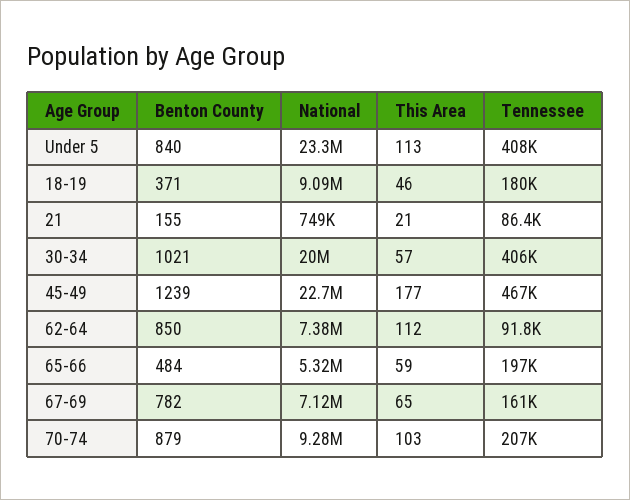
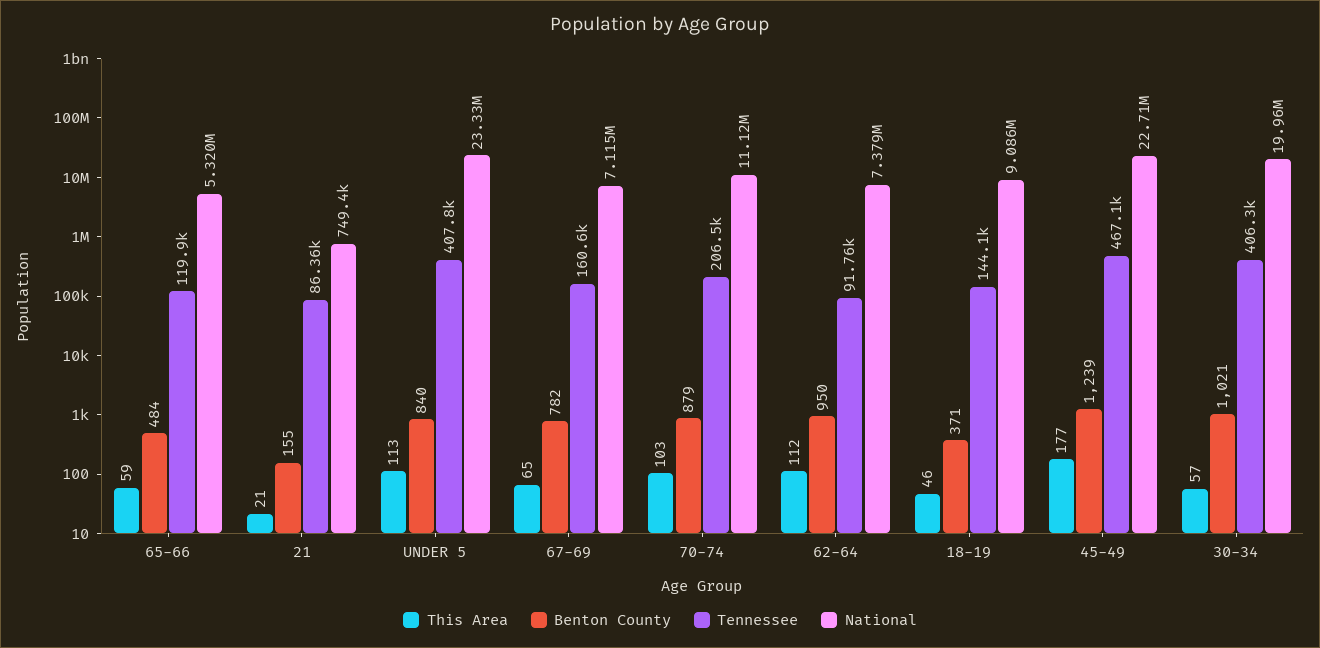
  {
    "Benton County": {
      "Under 5": 840,
      "18-19": 371,
      "21": 155,
      "30-34": 1021,
      "45-49": 1239,
-     "62-64": 850,
+     "62-64": 950,
      "65-66": 484,
      "67-69": 782,
      "70-74": 879
    },
    "National": {
      "Under 5": 23330000,
      "18-19": 9086000,
      "21": 749400,
      "30-34": 19960000,
      "45-49": 22710000,
      "62-64": 7379000,
      "65-66": 5320000,
      "67-69": 7115000,
-     "70-74": 9280000
+     "70-74": 11120000
    },
    "This Area": {
      "Under 5": 113,
      "18-19": 46,
      "21": 21,
      "30-34": 57,
      "45-49": 177,
      "62-64": 112,
      "65-66": 59,
      "67-69": 65,
      "70-74": 103
    },
    "Tennessee": {
      "Under 5": 407800,
-     "18-19": 180000,
+     "18-19": 144100,
      "21": 86360,
      "30-34": 406300,
      "45-49": 467100,
      "62-64": 91760,
-     "65-66": 197000,
+     "65-66": 119900,
      "67-69": 160600,
      "70-74": 206500
    }
  }

